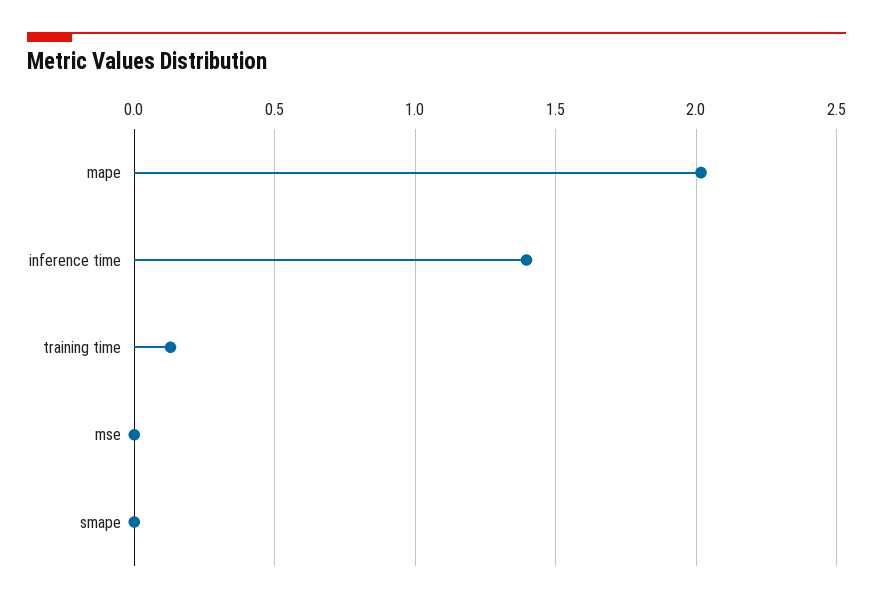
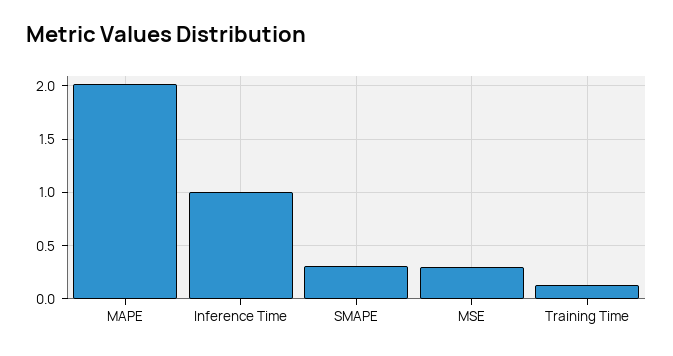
  {
    "mape": 2,
-   "inference time": 1.4,
+   "inference time": 1,
    "training time": 0.15,
-   "mse": 0,
+   "mse": 0.3,
-   "smape": 0
+   "smape": 0.3
  }

